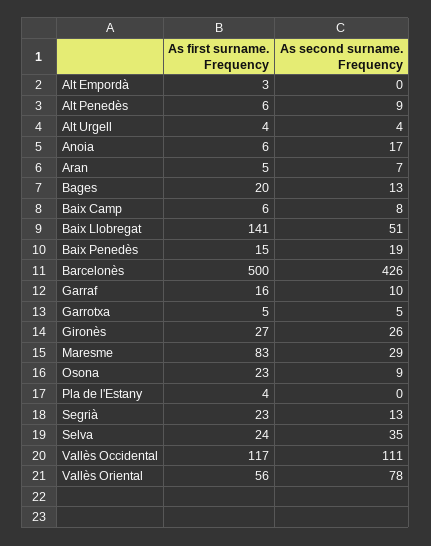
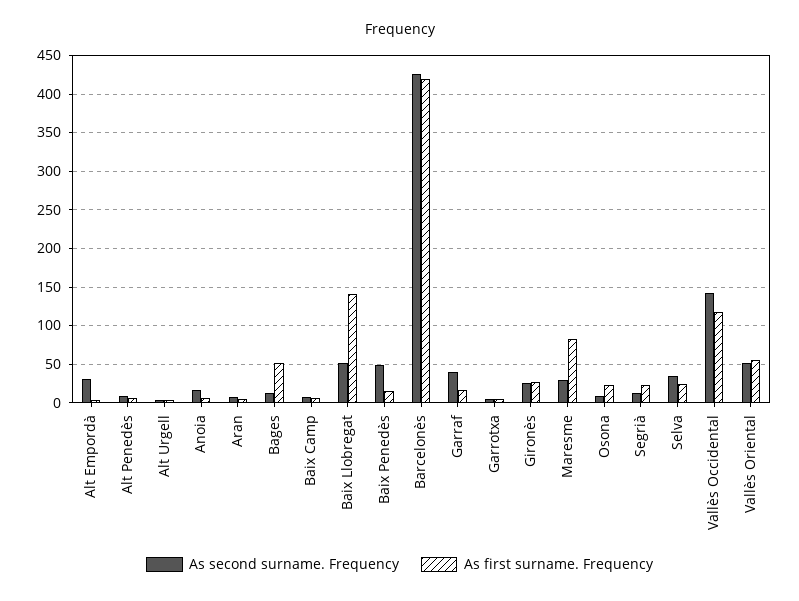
  {
    "As first surname. Frequency": {
      "Alt Empordà": 3,
      "Alt Penedès": 6,
      "Alt Urgell": 4,
      "Anoia": 6,
      "Aran": 5,
-     "Bages": 20,
+     "Bages": 50,
      "Baix Camp": 6,
      "Baix Llobregat": 141,
      "Baix Penedès": 15,
-     "Barcelonès": 500,
+     "Barcelonès": 420,
      "Garraf": 16,
      "Garrotxa": 5,
      "Gironès": 27,
      "Maresme": 83,
      "Osona": 23,
-     "Pla de l'Estany": 4,
      "Segrià": 23,
      "Selva": 24,
      "Vallès Occidental": 117,
      "Vallès Oriental": 56
    },
    "As second surname. Frequency": {
-     "Alt Empordà": 0,
+     "Alt Empordà": 30,
      "Alt Penedès": 9,
      "Alt Urgell": 4,
      "Anoia": 17,
      "Aran": 7,
      "Bages": 13,
      "Baix Camp": 8,
      "Baix Llobregat": 51,
-     "Baix Penedès": 19,
+     "Baix Penedès": 50,
      "Barcelonès": 426,
-     "Garraf": 10,
+     "Garraf": 40,
      "Garrotxa": 5,
      "Gironès": 26,
      "Maresme": 29,
      "Osona": 9,
-     "Pla de l'Estany": 0,
      "Segrià": 13,
      "Selva": 35,
-     "Vallès Occidental": 111,
+     "Vallès Occidental": 140,
-     "Vallès Oriental": 78
+     "Vallès Oriental": 50
    }
  }

